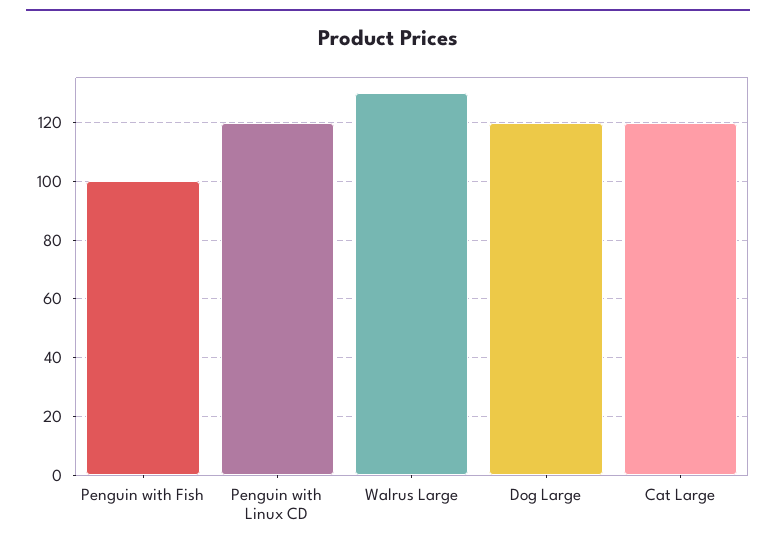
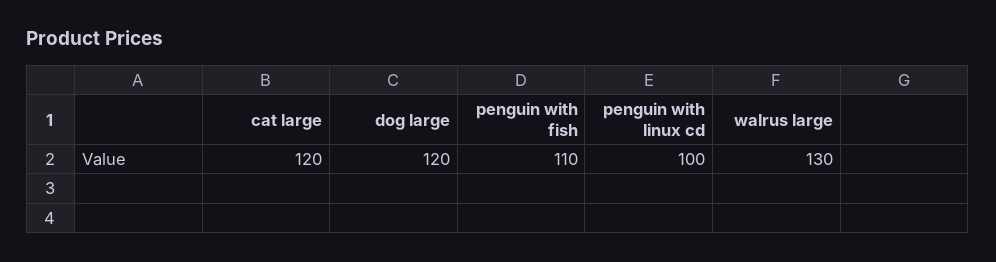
  {
-   "Penguin with Fish": 100,
+   "Penguin with Fish": 110,
-   "Penguin with Linux CD": 120,
+   "Penguin with Linux CD": 100,
    "Walrus Large": 130,
    "Dog Large": 120,
    "Cat Large": 120
  }

